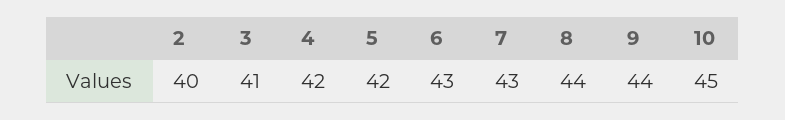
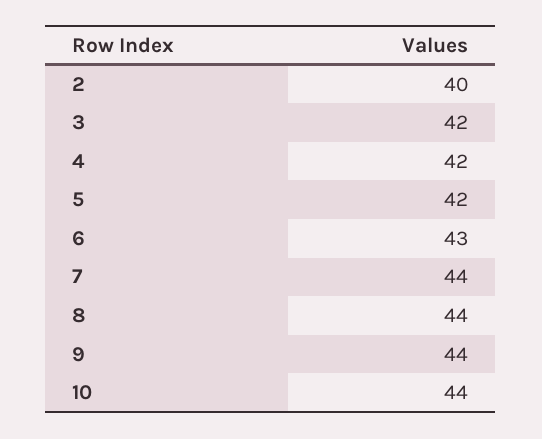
  {
    "2": 40,
-   "3": 41,
+   "3": 42,
    "4": 42,
    "5": 42,
    "6": 43,
-   "7": 43,
+   "7": 44,
    "8": 44,
    "9": 44,
-   "10": 45
+   "10": 44
  }

